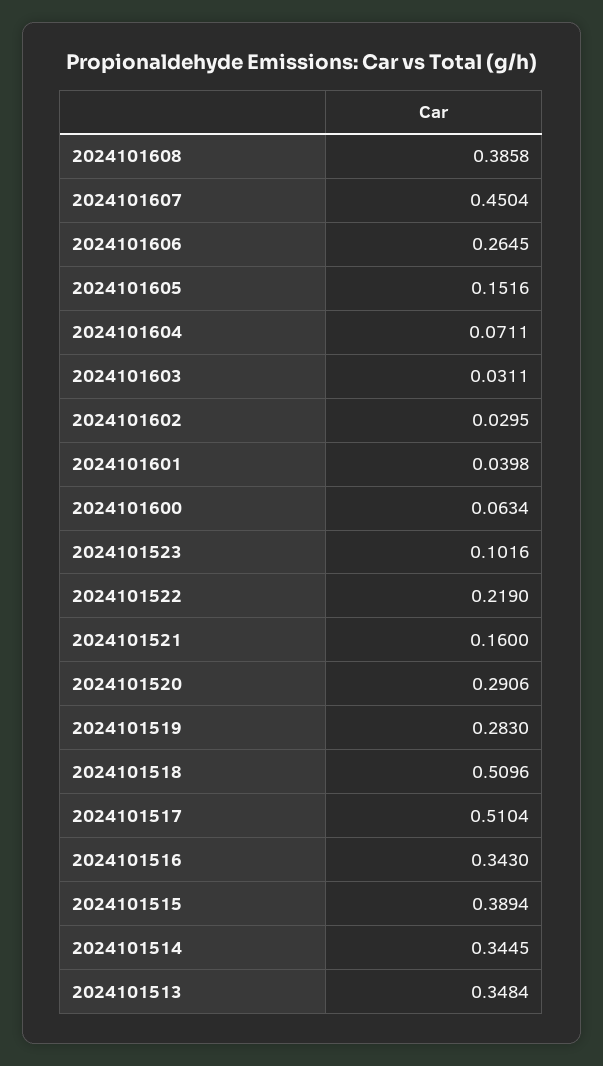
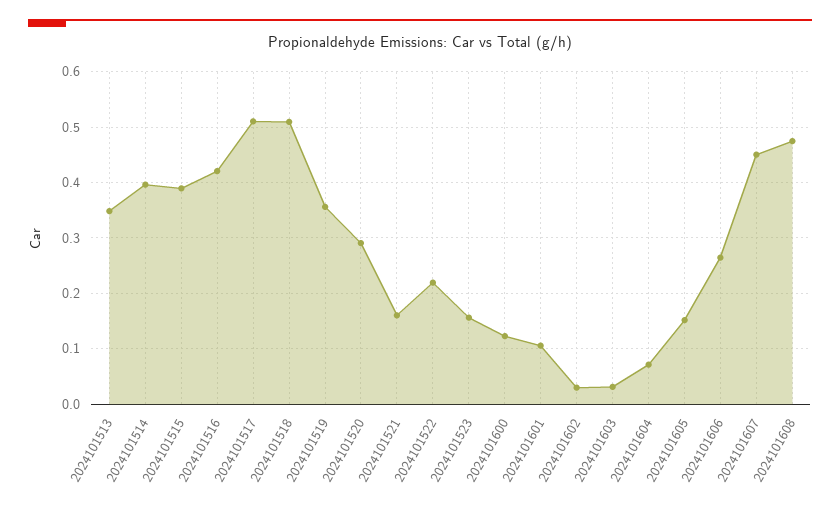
  {
-   "2024101608": 0.3858,
+   "2024101608": 0.48,
    "2024101607": 0.4504,
    "2024101606": 0.2645,
    "2024101605": 0.1516,
    "2024101604": 0.0711,
    "2024101603": 0.0311,
    "2024101602": 0.0295,
-   "2024101601": 0.0398,
+   "2024101601": 0.1,
-   "2024101600": 0.0634,
+   "2024101600": 0.12,
-   "2024101523": 0.1016,
+   "2024101523": 0.16,
    "2024101522": 0.219,
    "2024101521": 0.16,
    "2024101520": 0.2906,
-   "2024101519": 0.283,
+   "2024101519": 0.36,
    "2024101518": 0.5096,
    "2024101517": 0.5104,
-   "2024101516": 0.343,
+   "2024101516": 0.42,
    "2024101515": 0.3894,
-   "2024101514": 0.3445,
+   "2024101514": 0.4,
    "2024101513": 0.3484
  }

